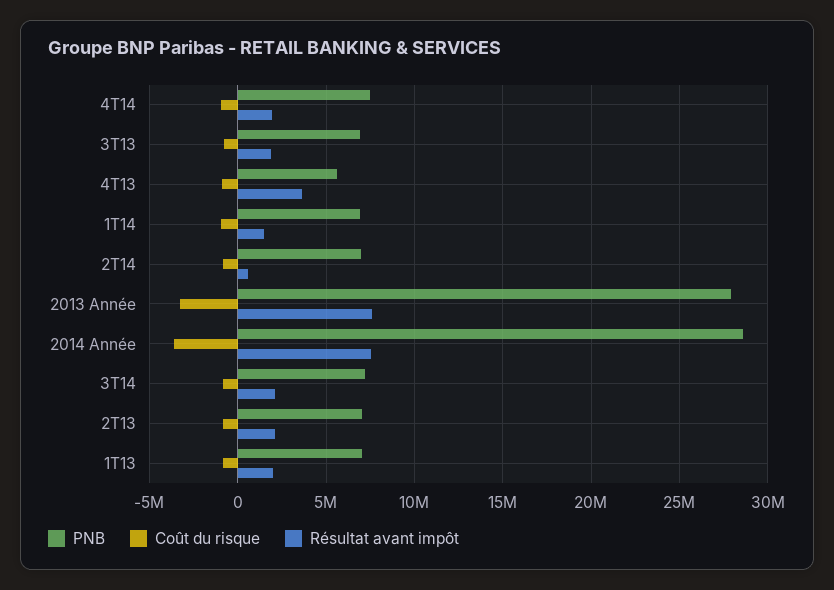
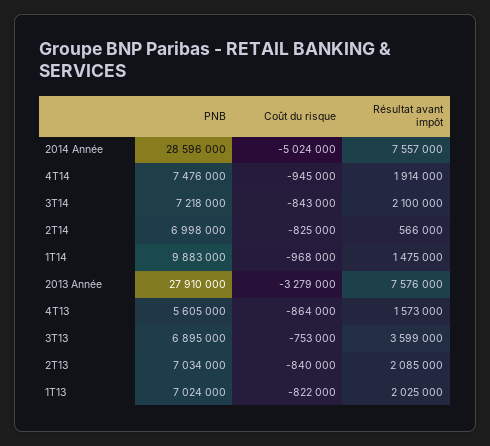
  {
    "PNB": {
      "4T14": 7476000,
      "3T13": 6895000,
      "4T13": 5605000,
-     "1T14": 7000000,
+     "1T14": 9883000,
      "2T14": 6998000,
      "2013 Année": 27910000,
      "2014 Année": 28596000,
      "3T14": 7218000,
      "2T13": 7034000,
      "1T13": 7024000
    },
    "Coût du risque": {
      "4T14": -945000,
      "3T13": -753000,
      "4T13": -864000,
      "1T14": -968000,
      "2T14": -825000,
      "2013 Année": -3279000,
-     "2014 Année": -3500000,
+     "2014 Année": -5024000,
      "3T14": -843000,
      "2T13": -840000,
      "1T13": -822000
    },
    "Résultat avant impôt": {
      "4T14": 1914000,
-     "3T13": 2000000,
+     "3T13": 3599000,
-     "4T13": 3500000,
+     "4T13": 1573000,
      "1T14": 1475000,
      "2T14": 566000,
      "2013 Année": 7576000,
      "2014 Année": 7557000,
      "3T14": 2100000,
      "2T13": 2085000,
      "1T13": 2025000
    }
  }

